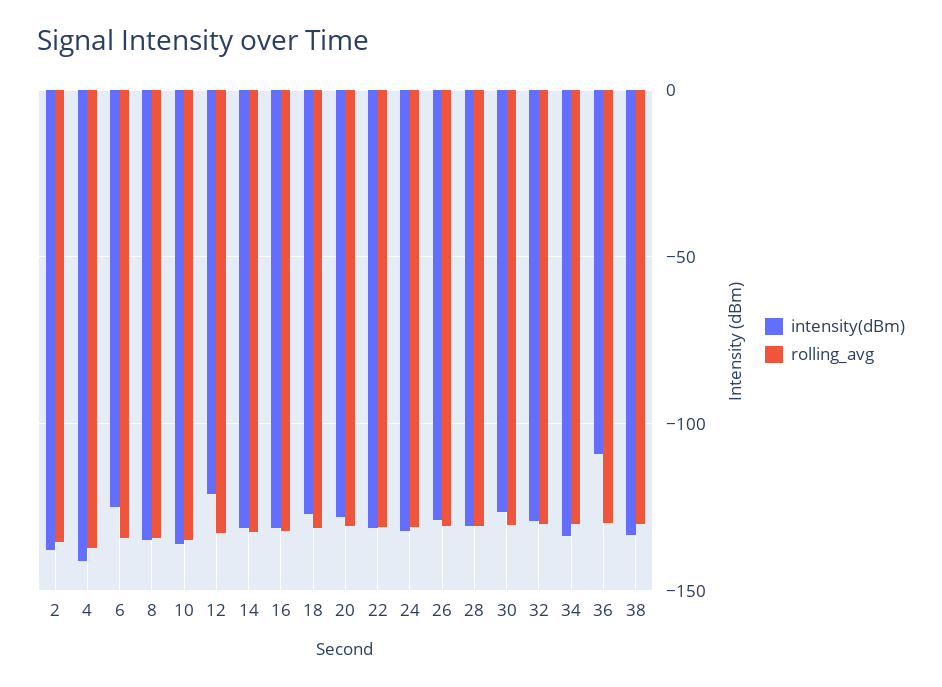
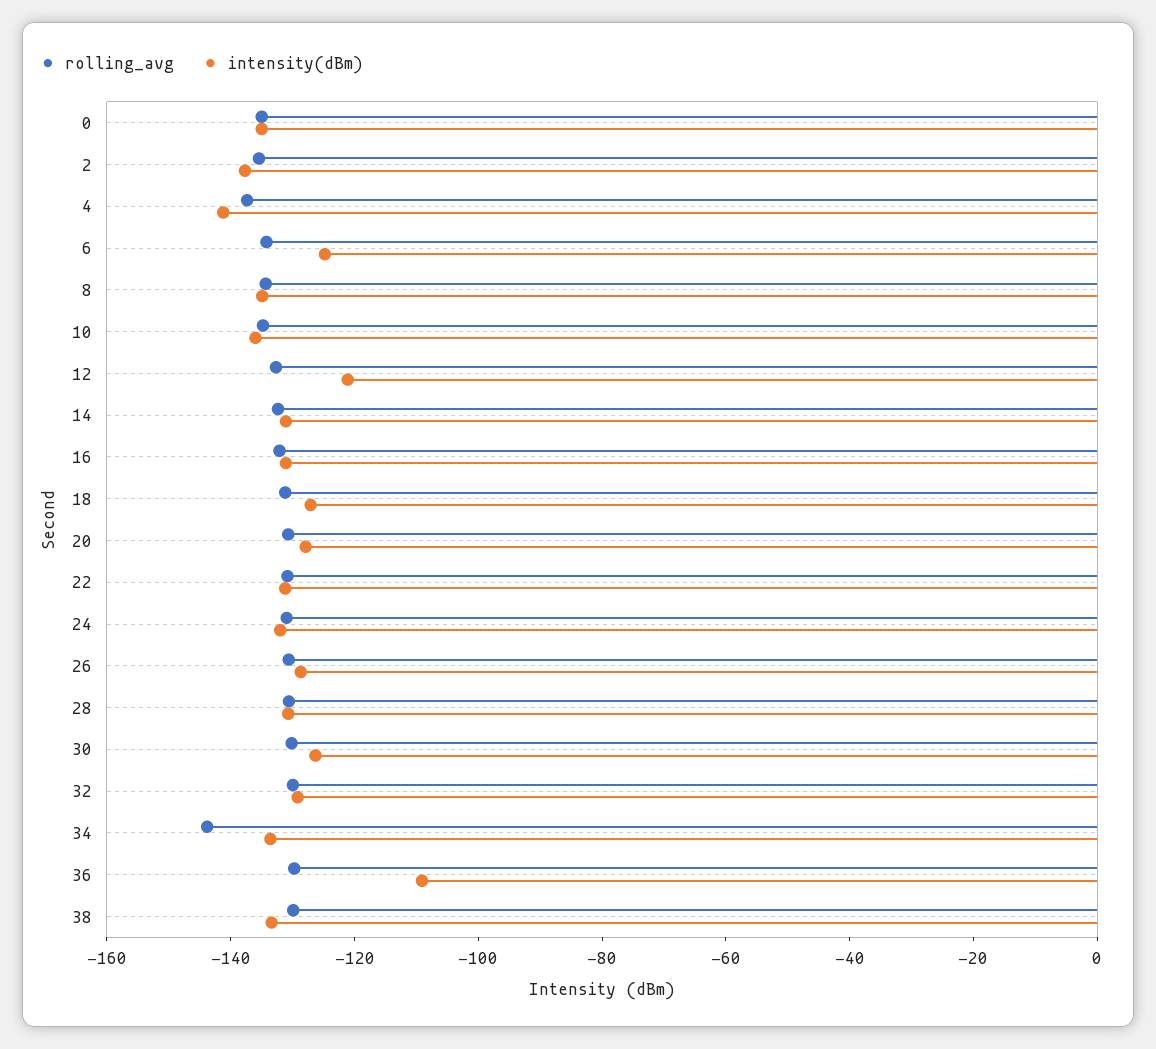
  {
    "intensity(dBm)": {
      "2": -140,
      "4": -140,
      "6": -125,
      "8": -135,
      "10": -135,
      "12": -120,
      "14": -130,
      "16": -130,
      "18": -125,
      "20": -130,
      "22": -130,
      "24": -130,
      "26": -130,
      "28": -130,
      "30": -125,
      "32": -130,
      "34": -135,
      "36": -110,
-     "38": -135
+     "38": -135,
+     "0": -135
    },
    "rolling_avg": {
      "2": -135,
      "4": -135,
      "6": -135,
      "8": -135,
      "10": -135,
      "12": -135,
      "14": -130,
      "16": -130,
      "18": -130,
      "20": -130,
      "22": -130,
      "24": -130,
      "26": -130,
      "28": -130,
      "30": -130,
      "32": -130,
-     "34": -130,
+     "34": -145,
      "36": -130,
-     "38": -130
+     "38": -130,
+     "0": -135
    }
  }

